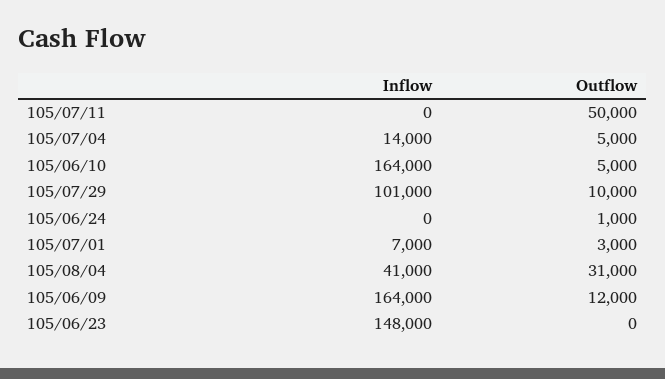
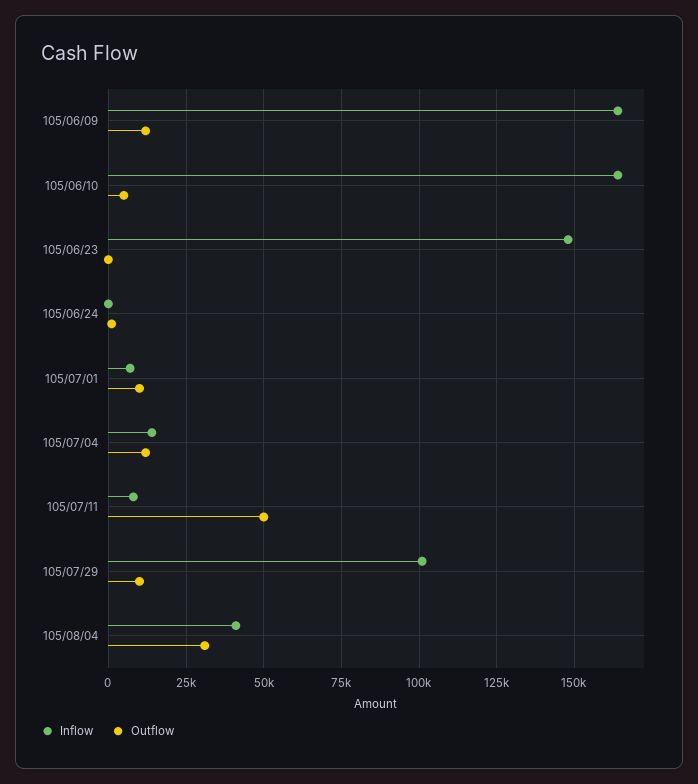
  {
    "Inflow": {
-     "105/07/11": 0,
+     "105/07/11": 7500,
      "105/07/04": 14000,
      "105/06/10": 164000,
      "105/07/29": 101000,
      "105/06/24": 0,
      "105/07/01": 7000,
      "105/08/04": 41000,
      "105/06/09": 164000,
      "105/06/23": 148000
    },
    "Outflow": {
      "105/07/11": 50000,
-     "105/07/04": 5000,
+     "105/07/04": 12500,
      "105/06/10": 5000,
      "105/07/29": 10000,
      "105/06/24": 1000,
-     "105/07/01": 3000,
+     "105/07/01": 10000,
      "105/08/04": 31000,
      "105/06/09": 12000,
      "105/06/23": 0
    }
  }

